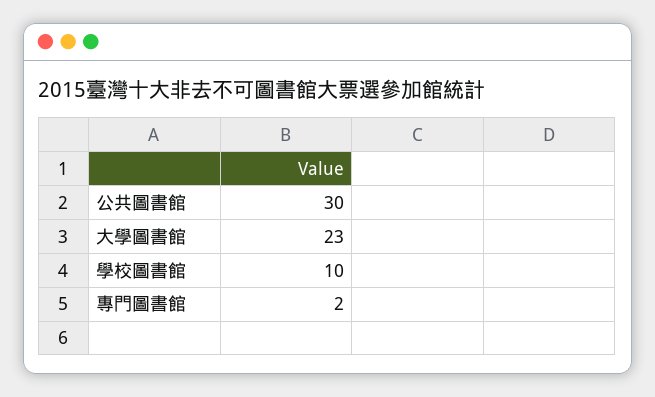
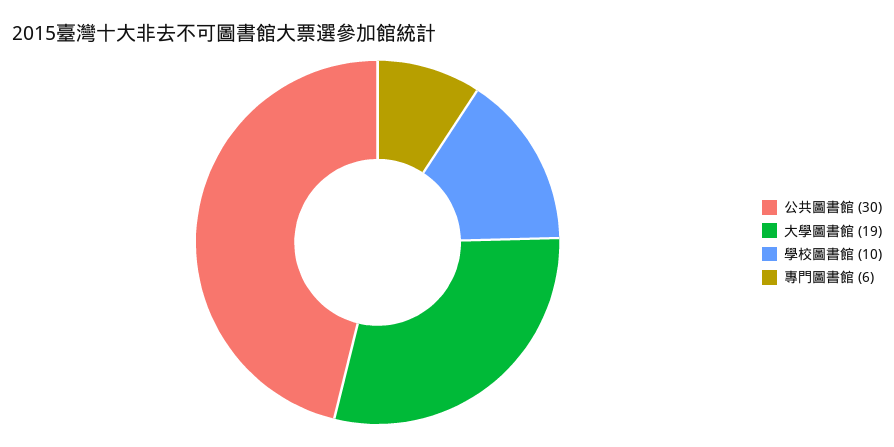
  {
    "公共圖書館": 30,
-   "大學圖書館": 23,
+   "大學圖書館": 19,
    "學校圖書館": 10,
-   "專門圖書館": 2
+   "專門圖書館": 6
  }

